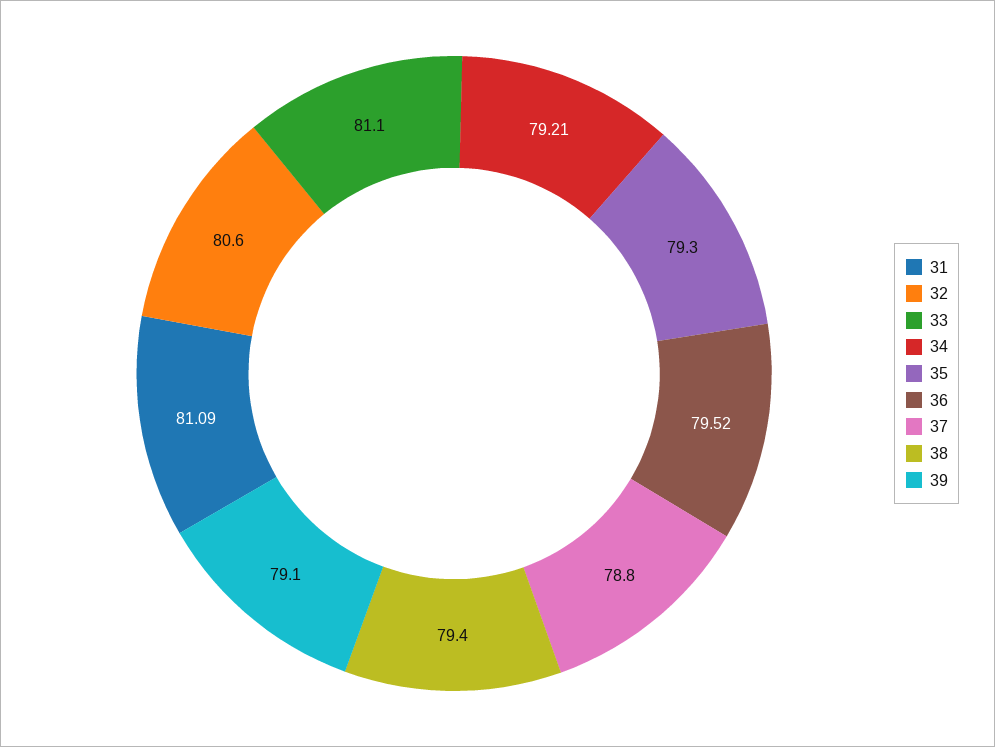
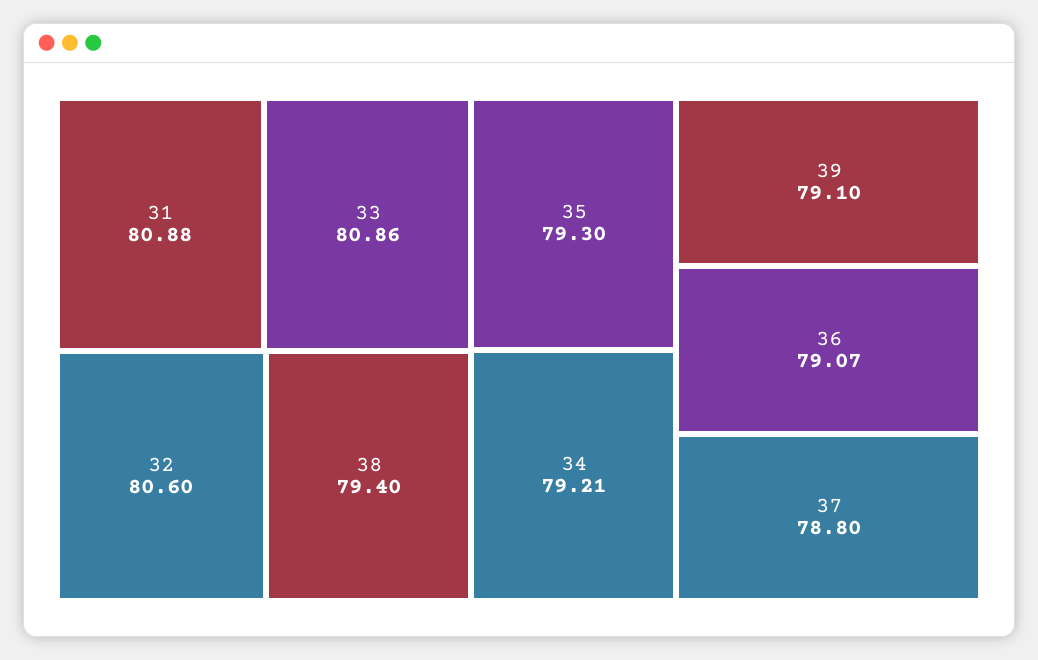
  {
-   "31": 81.09,
+   "31": 80.88,
    "32": 80.6,
-   "33": 81.1,
+   "33": 80.86,
    "34": 79.21,
    "35": 79.3,
-   "36": 79.52,
+   "36": 79.07,
    "37": 78.8,
    "38": 79.4,
    "39": 79.1
  }

